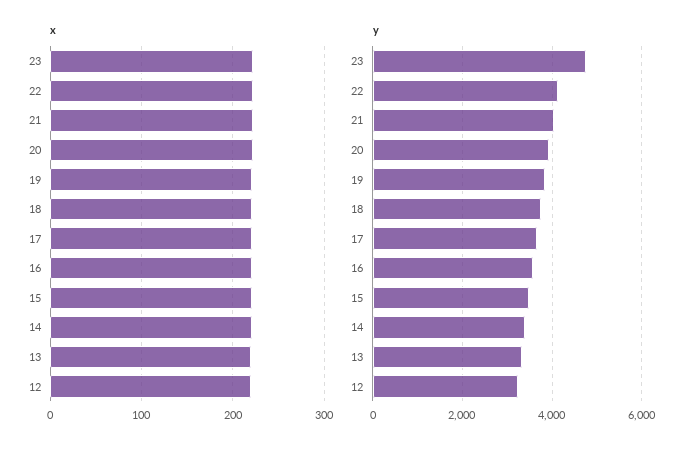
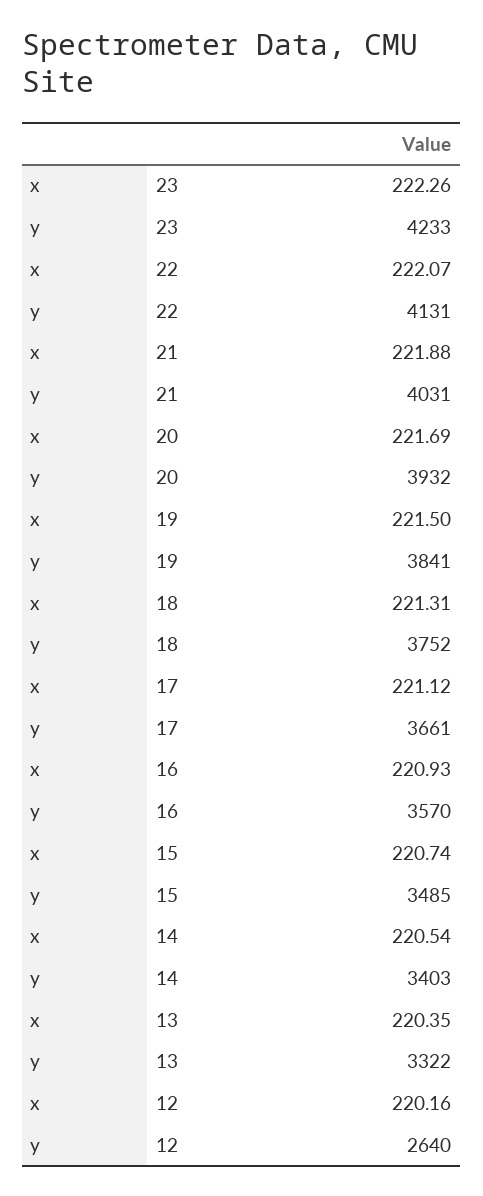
  {
    "x": {
      "23": 222.26,
      "22": 222.07,
      "21": 221.88,
      "20": 221.69,
      "19": 221.5,
      "18": 221.31,
      "17": 221.12,
      "16": 220.93,
      "15": 220.74,
      "14": 220.54,
      "13": 220.35,
      "12": 220.16
    },
    "y": {
-     "23": 4800,
+     "23": 4233,
      "22": 4131,
      "21": 4031,
      "20": 3932,
      "19": 3841,
      "18": 3752,
      "17": 3661,
      "16": 3570,
      "15": 3485,
      "14": 3403,
      "13": 3322,
-     "12": 3200
+     "12": 2640
    }
  }

